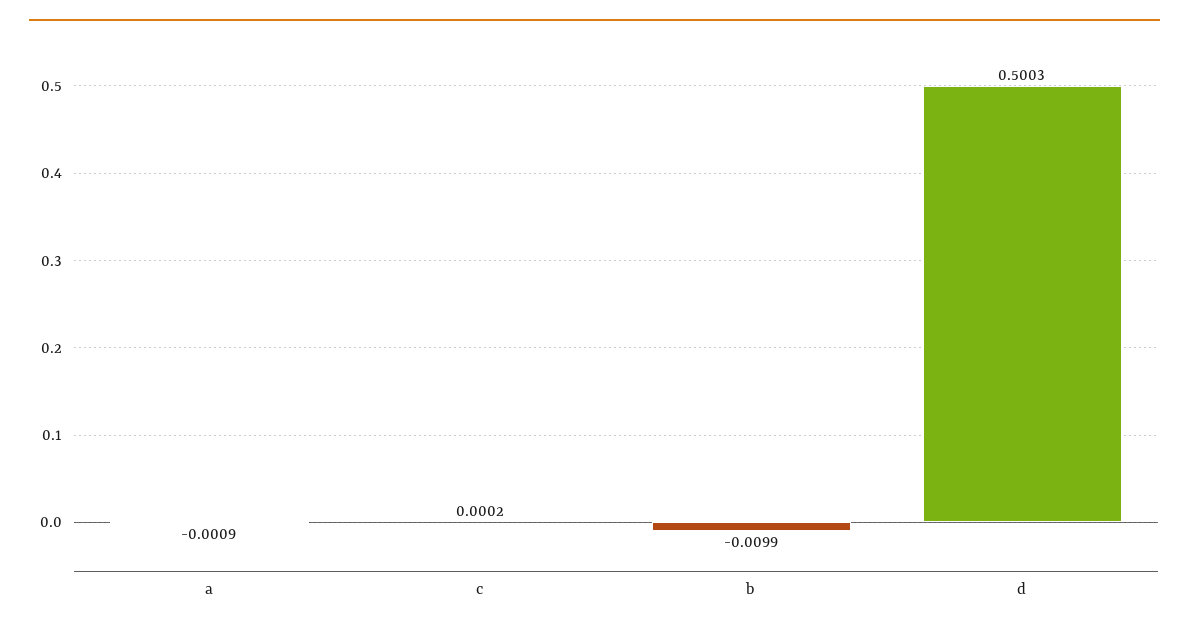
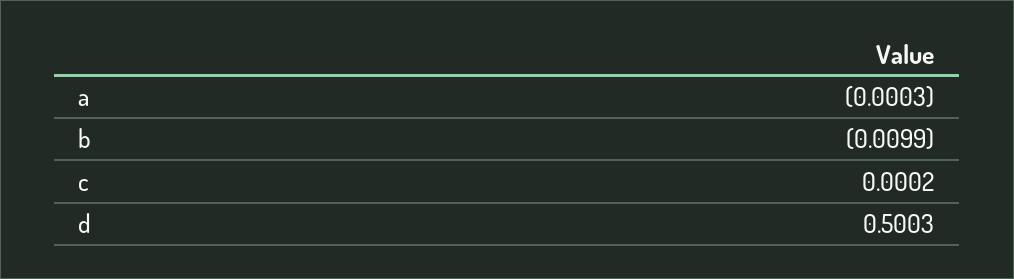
  {
-   "a": -0.0009,
+   "a": -0.0003,
    "c": 0.0002,
    "b": -0.0099,
    "d": 0.5003
  }

